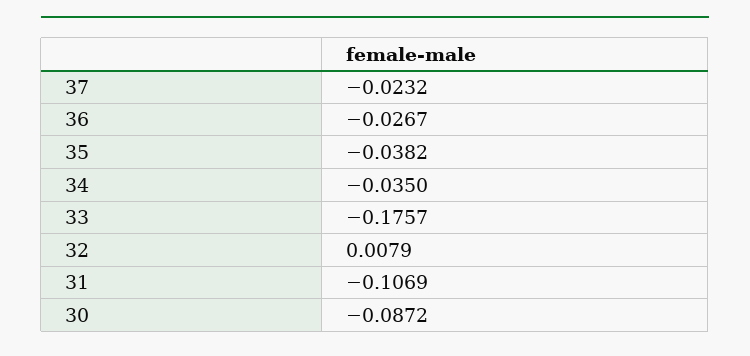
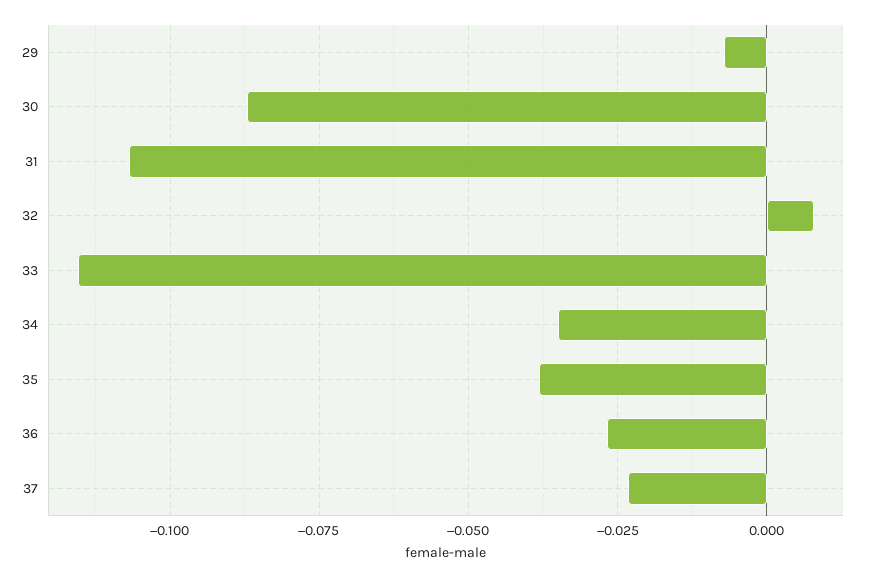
  {
    "37": -0.0232,
    "36": -0.0267,
    "35": -0.0382,
    "34": -0.035,
-   "33": -0.1757,
+   "33": -0.115,
    "32": 0.0079,
    "31": -0.1069,
-   "30": -0.0872
+   "30": -0.0872,
+   "29": -0.0075
  }

